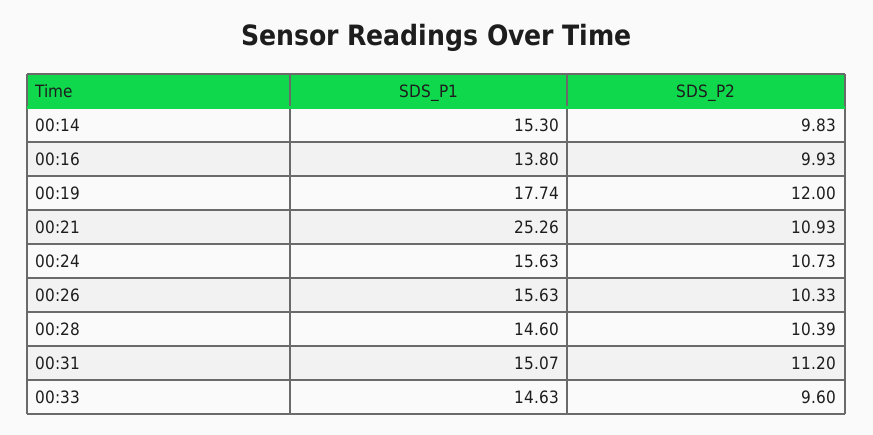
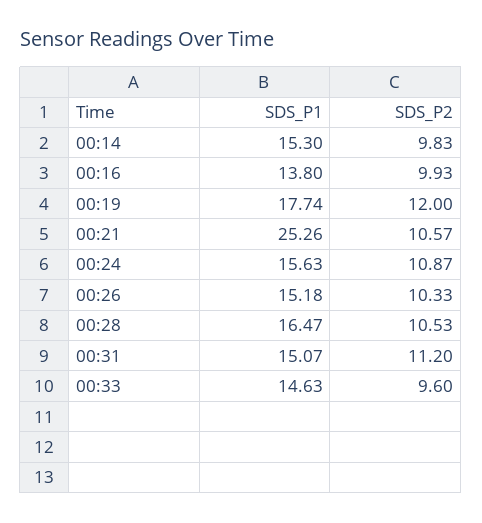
  {
    "SDS_P1": {
      "00:14": 15.3,
      "00:16": 13.8,
      "00:19": 17.74,
      "00:21": 25.26,
      "00:24": 15.63,
-     "00:26": 15.63,
+     "00:26": 15.18,
-     "00:28": 14.6,
+     "00:28": 16.47,
      "00:31": 15.07,
      "00:33": 14.63
    },
    "SDS_P2": {
      "00:14": 9.83,
      "00:16": 9.93,
      "00:19": 12,
-     "00:21": 10.93,
+     "00:21": 10.57,
-     "00:24": 10.73,
+     "00:24": 10.87,
      "00:26": 10.33,
-     "00:28": 10.39,
+     "00:28": 10.53,
      "00:31": 11.2,
      "00:33": 9.6
    }
  }

